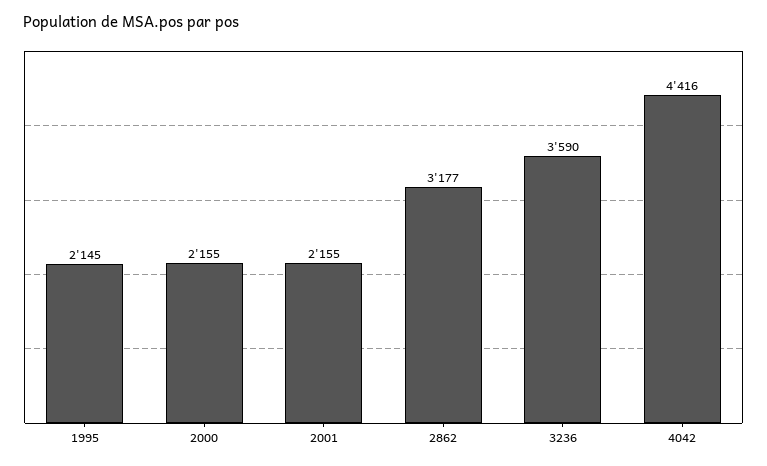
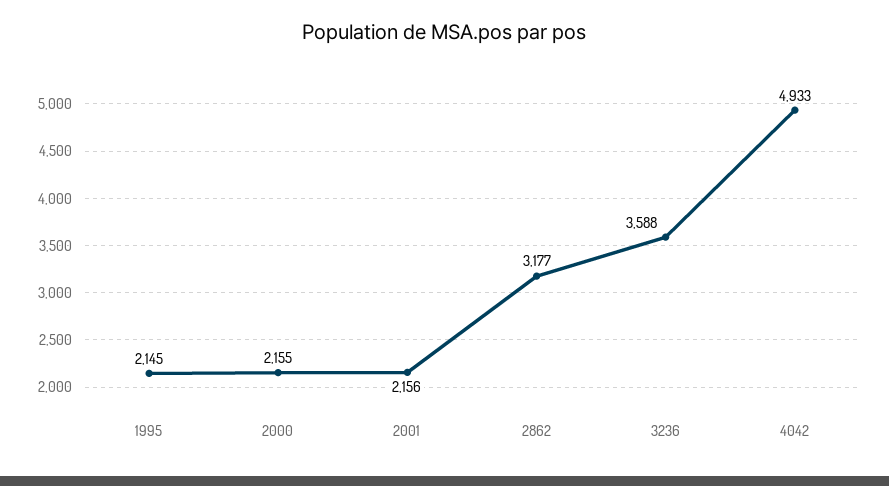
  {
    "1995": 2145,
    "2000": 2155,
-   "2001": 2155,
+   "2001": 2156,
    "2862": 3177,
-   "3236": 3590,
+   "3236": 3588,
-   "4042": 4416
+   "4042": 4933
  }

